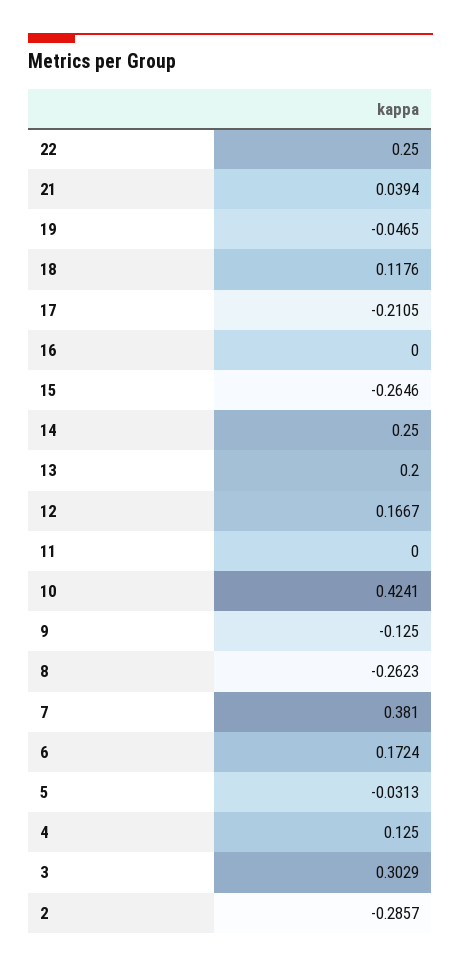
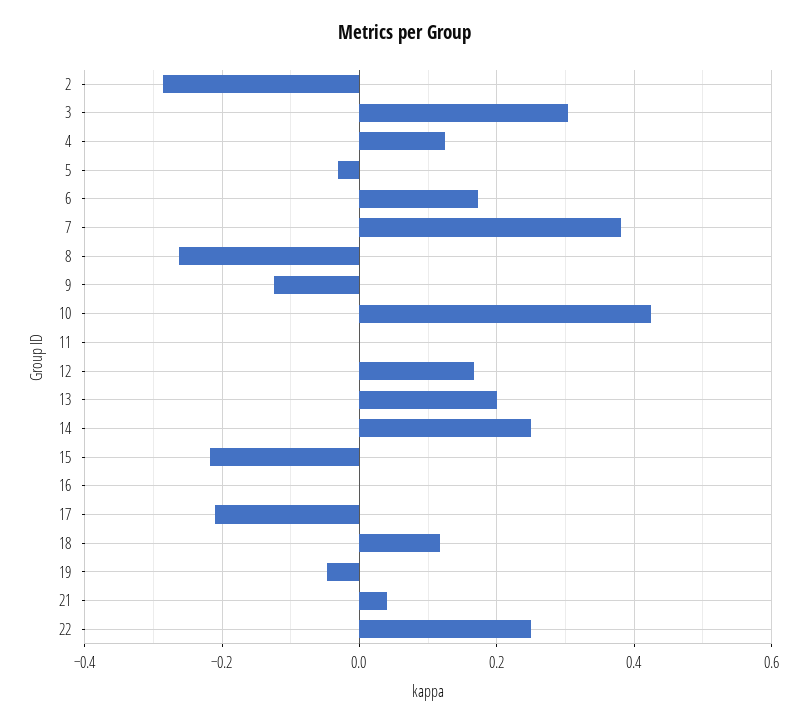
  {
    "22": 0.25,
    "21": 0.0394,
    "19": -0.0465,
    "18": 0.1176,
    "17": -0.2105,
    "16": 0,
-   "15": -0.2646,
+   "15": -0.22,
    "14": 0.25,
    "13": 0.2,
    "12": 0.1667,
    "11": 0,
    "10": 0.4241,
    "9": -0.125,
    "8": -0.2623,
    "7": 0.381,
    "6": 0.1724,
    "5": -0.0313,
    "4": 0.125,
    "3": 0.3029,
    "2": -0.2857
  }

